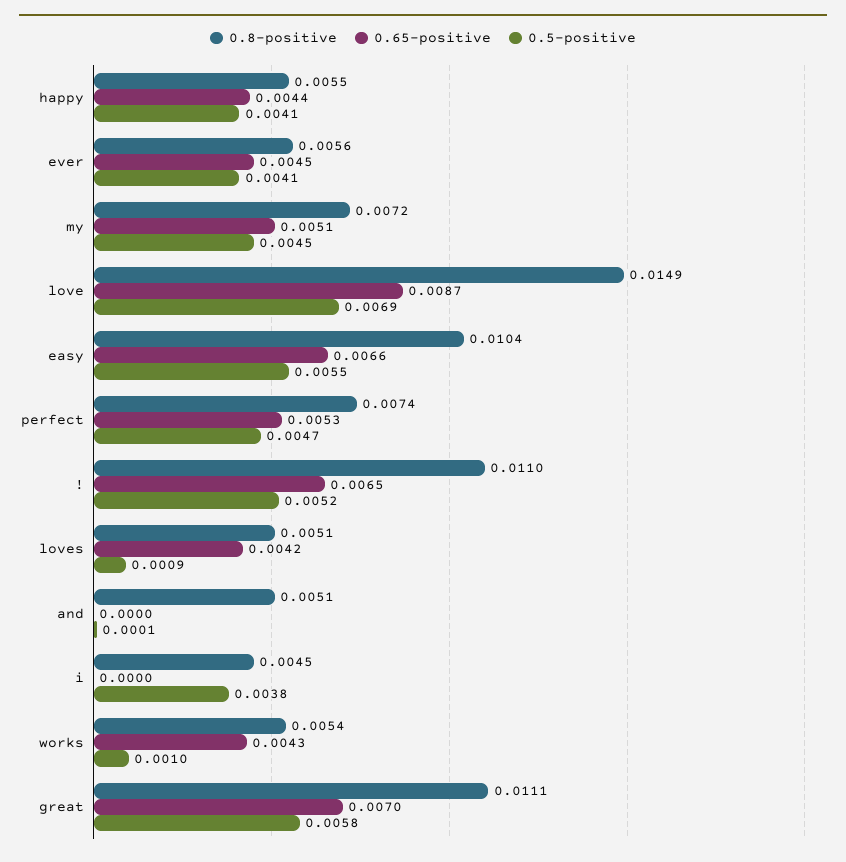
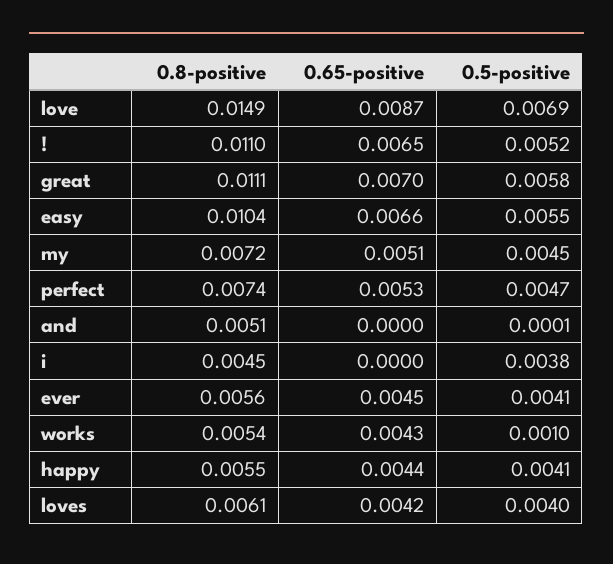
  {
    "0.8-positive": {
      "happy": 0.0055,
      "ever": 0.0056,
      "my": 0.0072,
      "love": 0.0149,
      "easy": 0.0104,
      "perfect": 0.0074,
      "!": 0.011,
-     "loves": 0.0051,
+     "loves": 0.0061,
      "and": 0.0051,
      "i": 0.0045,
      "works": 0.0054,
      "great": 0.0111
    },
    "0.65-positive": {
      "happy": 0.0044,
      "ever": 0.0045,
      "my": 0.0051,
      "love": 0.0087,
      "easy": 0.0066,
      "perfect": 0.0053,
      "!": 0.0065,
      "loves": 0.0042,
      "and": 0,
      "i": 0,
      "works": 0.0043,
      "great": 0.007
    },
    "0.5-positive": {
      "happy": 0.0041,
      "ever": 0.0041,
      "my": 0.0045,
      "love": 0.0069,
      "easy": 0.0055,
      "perfect": 0.0047,
      "!": 0.0052,
-     "loves": 0.0009,
+     "loves": 0.004,
      "and": 0.0001,
      "i": 0.0038,
      "works": 0.001,
      "great": 0.0058
    }
  }

